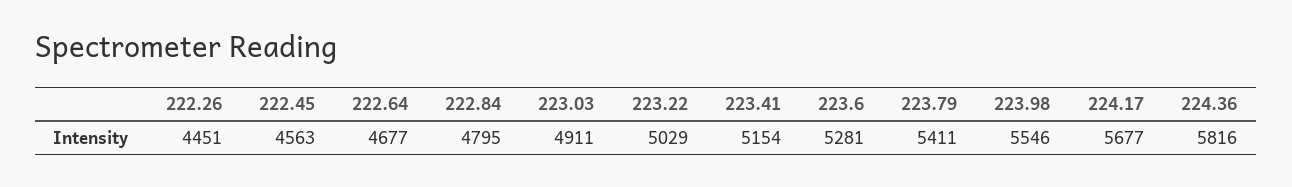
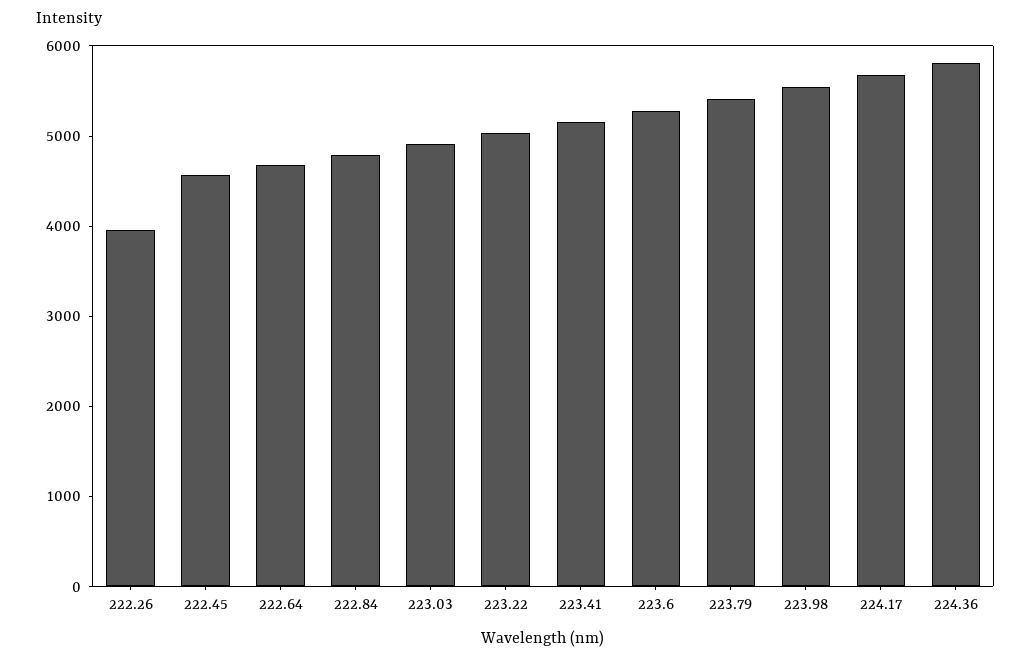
  {
-   "222.26": 4451,
+   "222.26": 4000,
    "222.45": 4563,
    "222.64": 4677,
    "222.84": 4795,
    "223.03": 4911,
    "223.22": 5029,
    "223.41": 5154,
    "223.6": 5281,
    "223.79": 5411,
    "223.98": 5546,
    "224.17": 5677,
    "224.36": 5816
  }

